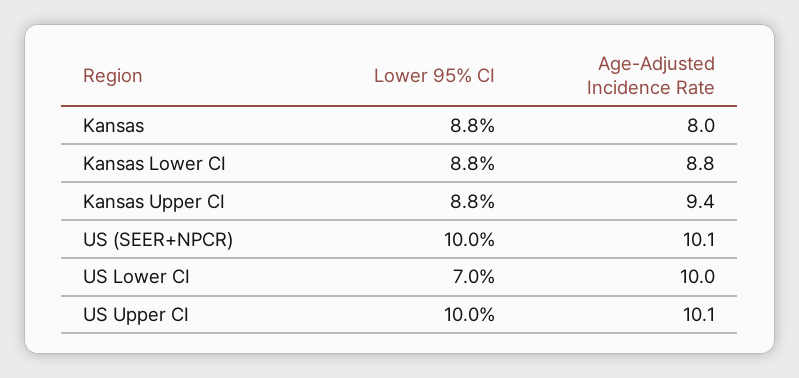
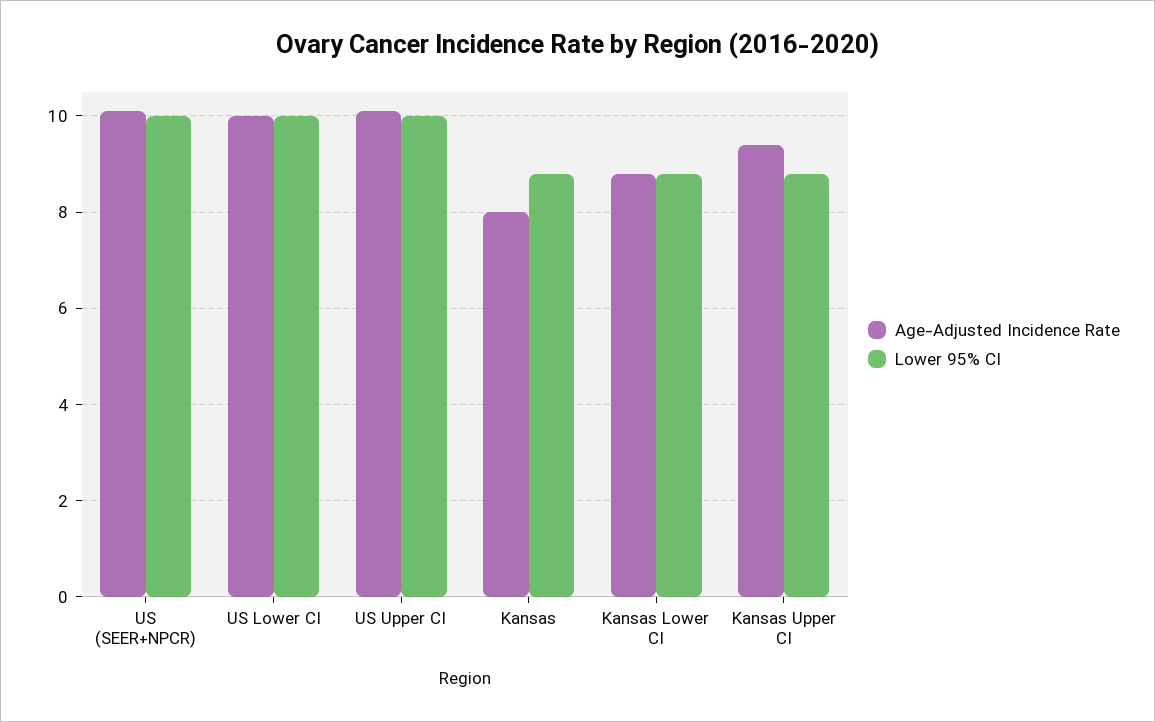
  {
    "Lower 95% CI": {
      "Kansas": 8.8,
      "Kansas Lower CI": 8.8,
      "Kansas Upper CI": 8.8,
      "US (SEER+NPCR)": 10,
-     "US Lower CI": 7,
+     "US Lower CI": 10,
      "US Upper CI": 10
    },
    "Age-Adjusted Incidence Rate": {
      "Kansas": 8,
      "Kansas Lower CI": 8.8,
      "Kansas Upper CI": 9.4,
      "US (SEER+NPCR)": 10.1,
      "US Lower CI": 10,
      "US Upper CI": 10.1
    }
  }

